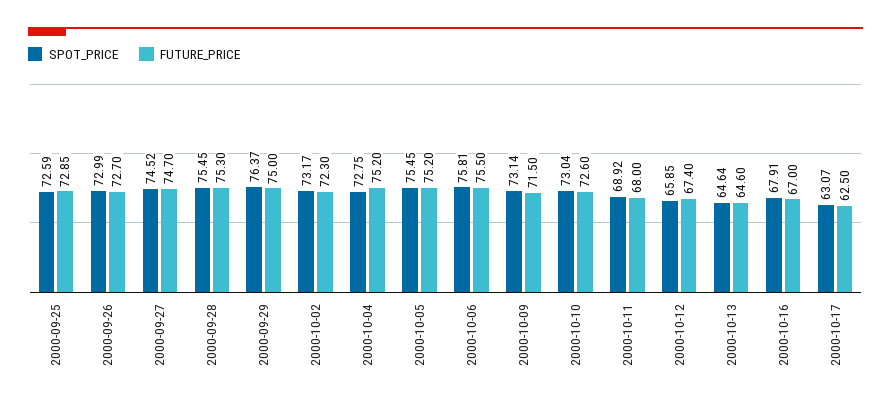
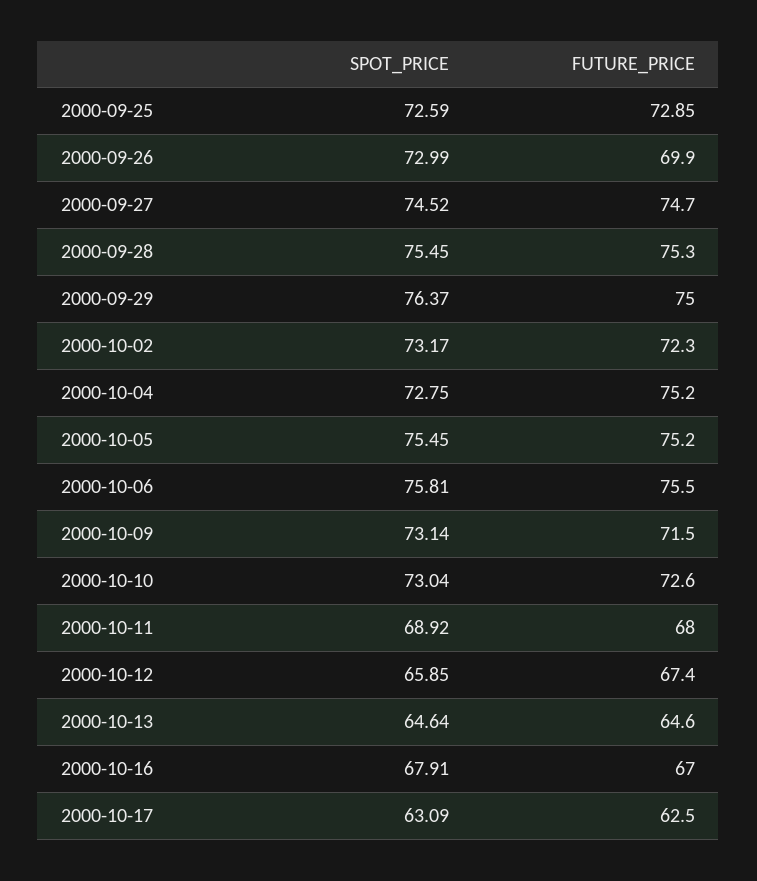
  {
    "SPOT_PRICE": {
      "2000-09-25": 72.59,
      "2000-09-26": 72.99,
      "2000-09-27": 74.52,
      "2000-09-28": 75.45,
      "2000-09-29": 76.37,
      "2000-10-02": 73.17,
      "2000-10-04": 72.75,
      "2000-10-05": 75.45,
      "2000-10-06": 75.81,
      "2000-10-09": 73.14,
      "2000-10-10": 73.04,
      "2000-10-11": 68.92,
      "2000-10-12": 65.85,
      "2000-10-13": 64.64,
      "2000-10-16": 67.91,
-     "2000-10-17": 63.07
+     "2000-10-17": 63.09
    },
    "FUTURE_PRICE": {
      "2000-09-25": 72.85,
-     "2000-09-26": 72.7,
+     "2000-09-26": 69.9,
      "2000-09-27": 74.7,
      "2000-09-28": 75.3,
      "2000-09-29": 75,
      "2000-10-02": 72.3,
      "2000-10-04": 75.2,
      "2000-10-05": 75.2,
      "2000-10-06": 75.5,
      "2000-10-09": 71.5,
      "2000-10-10": 72.6,
      "2000-10-11": 68,
      "2000-10-12": 67.4,
      "2000-10-13": 64.6,
      "2000-10-16": 67,
      "2000-10-17": 62.5
    }
  }

